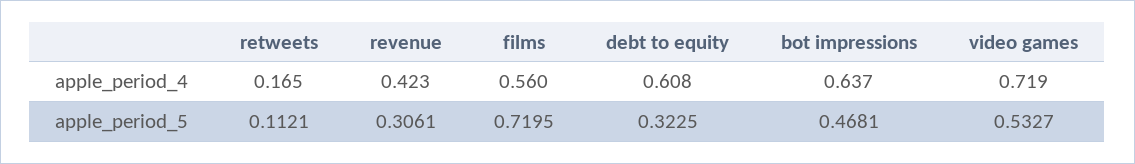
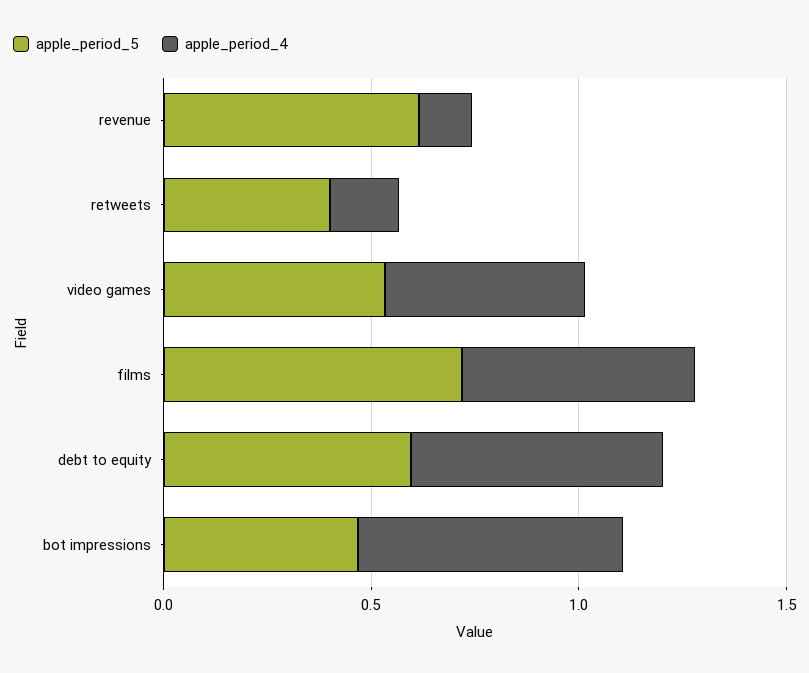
  {
    "apple_period_4": {
      "retweets": 0.165,
-     "revenue": 0.423,
+     "revenue": 0.1,
      "films": 0.56,
      "debt to equity": 0.608,
      "bot impressions": 0.637,
-     "video games": 0.719
+     "video games": 0.5
    },
    "apple_period_5": {
-     "retweets": 0.1121,
+     "retweets": 0.4,
-     "revenue": 0.3061,
+     "revenue": 0.6,
      "films": 0.7195,
-     "debt to equity": 0.3225,
+     "debt to equity": 0.6,
      "bot impressions": 0.4681,
      "video games": 0.5327
    }
  }

